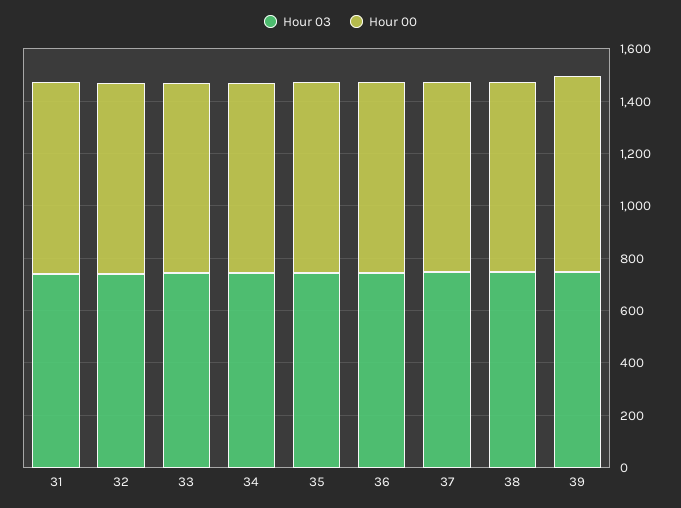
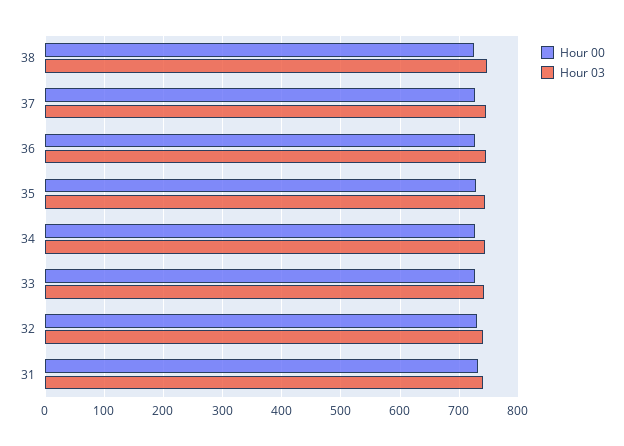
  {
    "Hour 03": {
      "31": 740,
      "32": 740,
      "33": 740,
      "34": 740,
      "35": 740,
      "36": 740,
      "37": 740,
-     "38": 740,
+     "38": 740
-     "39": 750
    },
    "Hour 00": {
      "31": 740,
      "32": 740,
      "33": 720,
      "34": 720,
      "35": 720,
      "36": 720,
      "37": 720,
-     "38": 720,
+     "38": 720
-     "39": 750
    }
  }

